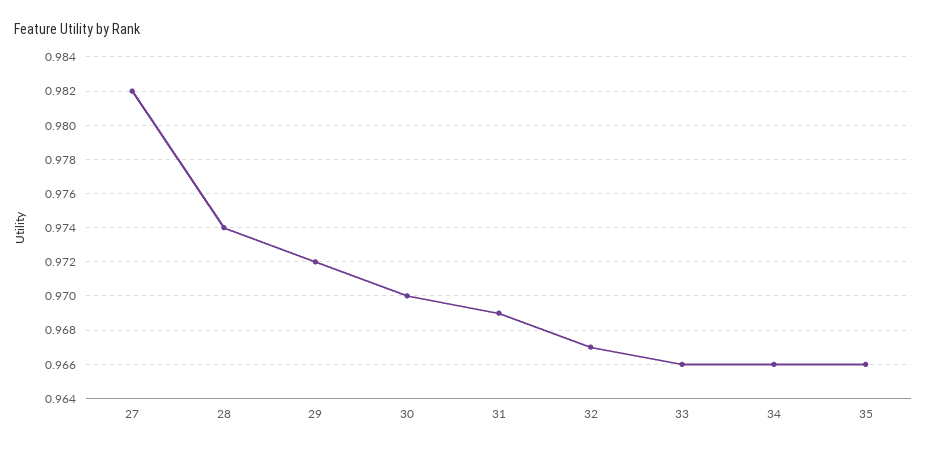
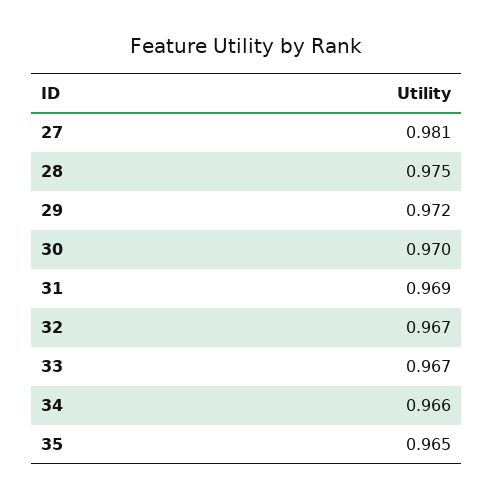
  {
-   "27": 0.982,
+   "27": 0.981,
-   "28": 0.974,
+   "28": 0.975,
    "29": 0.972,
    "30": 0.97,
    "31": 0.969,
    "32": 0.967,
-   "33": 0.966,
+   "33": 0.967,
    "34": 0.966,
-   "35": 0.966
+   "35": 0.965
  }

